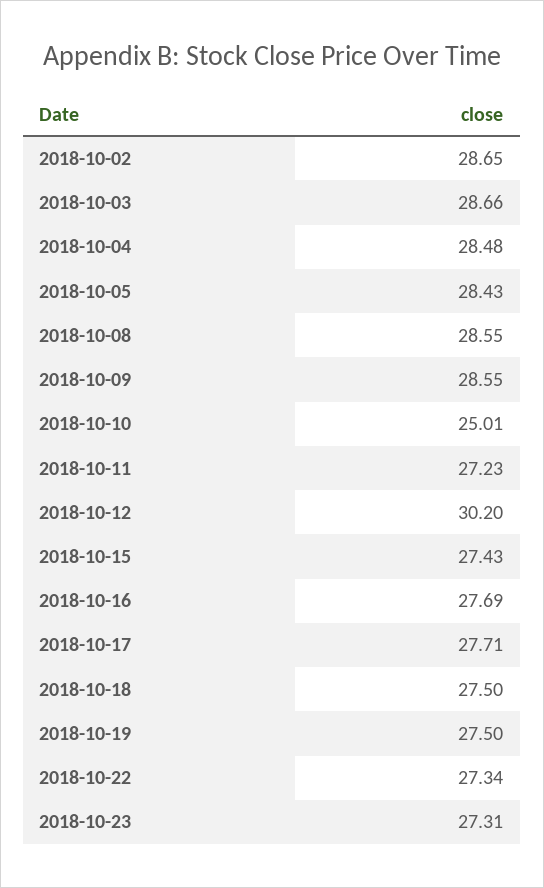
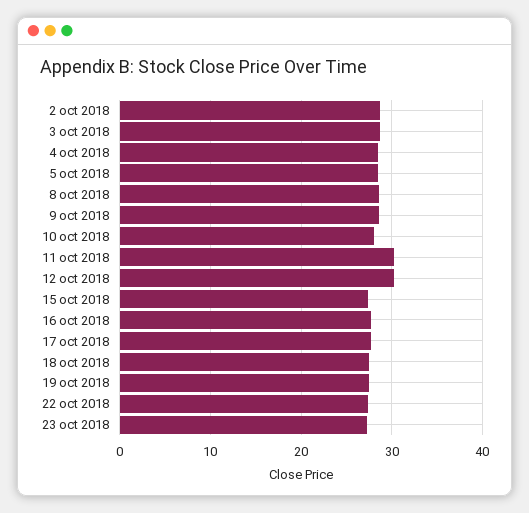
  {
    "2018-10-02": 28.65,
    "2018-10-03": 28.66,
    "2018-10-04": 28.48,
    "2018-10-05": 28.43,
    "2018-10-08": 28.55,
    "2018-10-09": 28.55,
-   "2018-10-10": 25.01,
+   "2018-10-10": 28,
-   "2018-10-11": 27.23,
+   "2018-10-11": 30,
    "2018-10-12": 30.2,
    "2018-10-15": 27.43,
    "2018-10-16": 27.69,
    "2018-10-17": 27.71,
    "2018-10-18": 27.5,
    "2018-10-19": 27.5,
    "2018-10-22": 27.34,
    "2018-10-23": 27.31
  }

